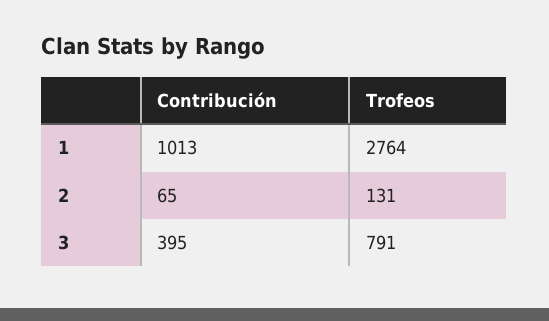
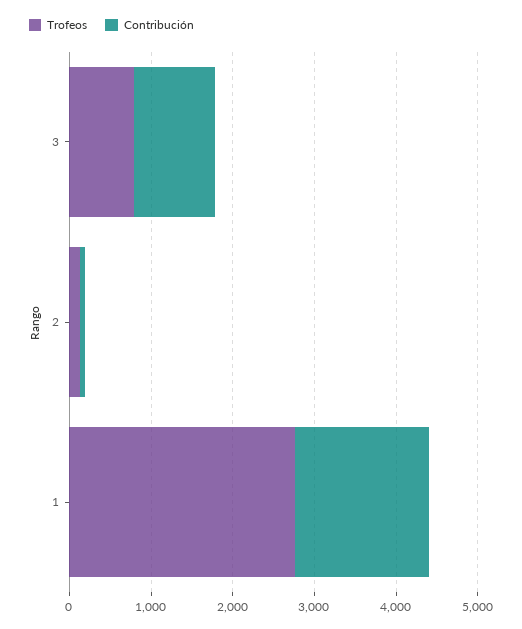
  {
    "Contribución": {
-     "1": 1013,
+     "1": 1600,
      "2": 65,
-     "3": 395
+     "3": 1000
    },
    "Trofeos": {
      "1": 2764,
      "2": 131,
      "3": 791
    }
  }

